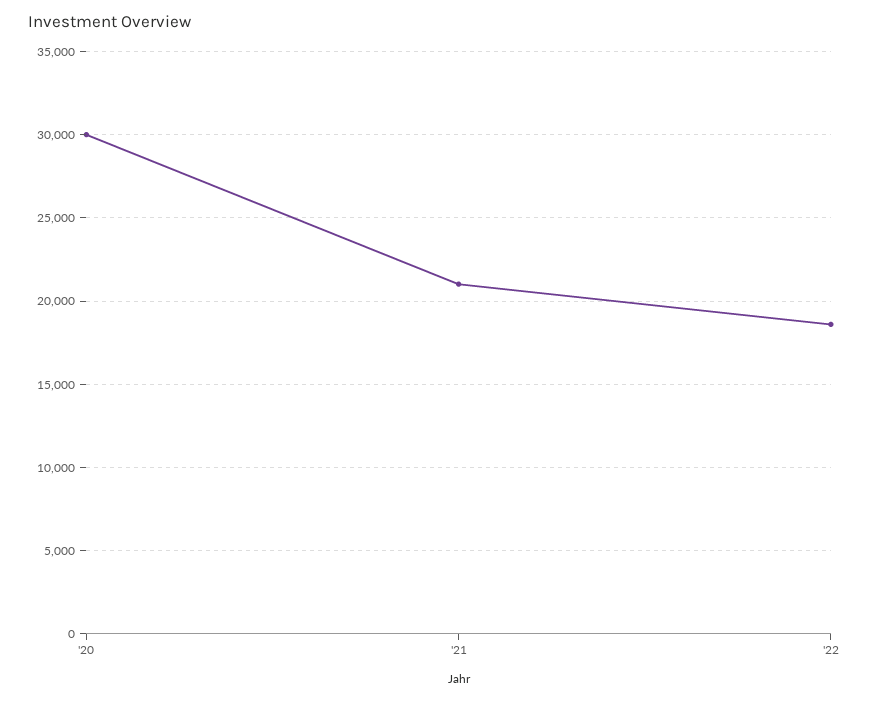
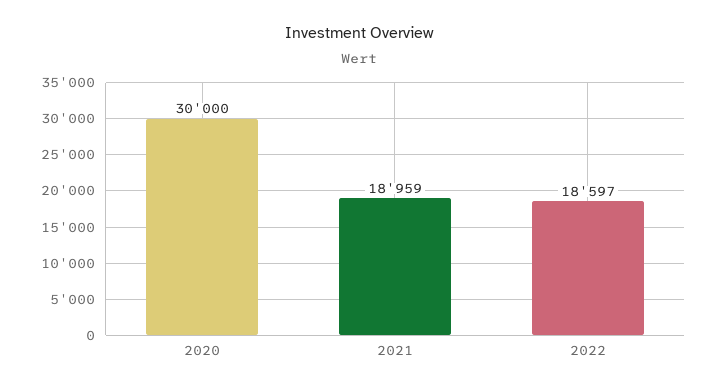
  {
    "'20": 30000,
-   "'21": 21000,
+   "'21": 18959,
    "'22": 18597
  }

